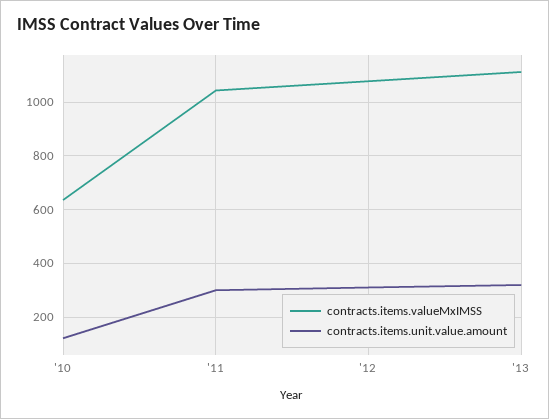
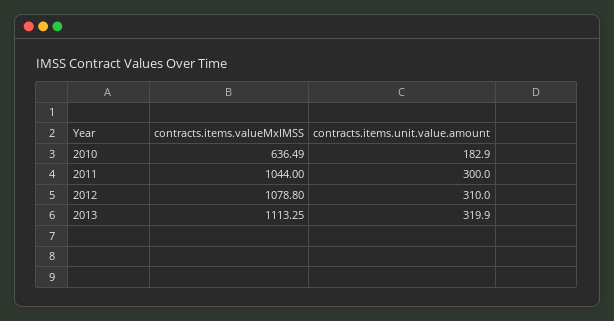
  {
    "contracts.items.valueMxIMSS": {
      "'10": 636.49,
      "'11": 1044,
      "'12": 1078.8,
      "'13": 1113.25
    },
    "contracts.items.unit.value.amount": {
-     "'10": 125,
+     "'10": 182.9,
      "'11": 300,
      "'12": 310,
      "'13": 319.9
    }
  }

